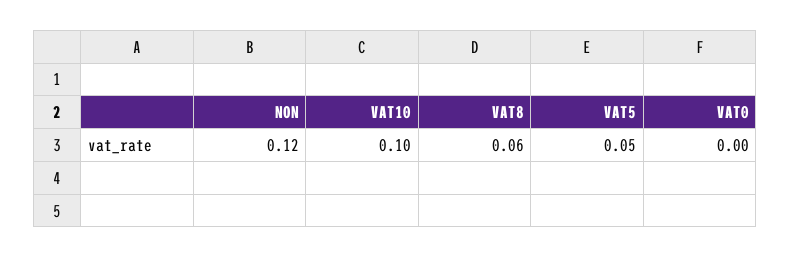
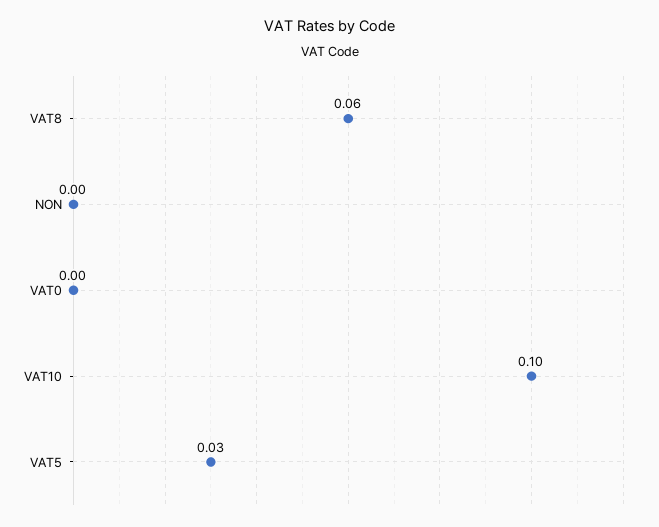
  {
-   "NON": 0.12,
+   "NON": 0,
    "VAT10": 0.1,
    "VAT8": 0.06,
-   "VAT5": 0.05,
+   "VAT5": 0.03,
    "VAT0": 0
  }

